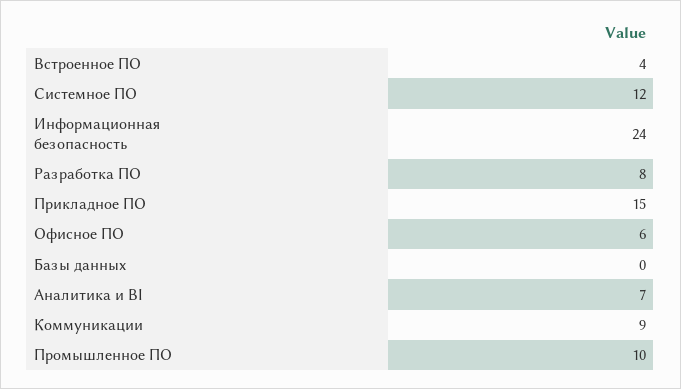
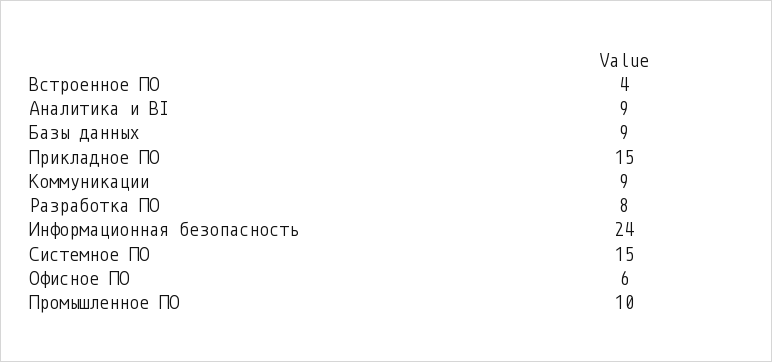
  {
    "Встроенное ПО": 4,
-   "Системное ПО": 12,
+   "Системное ПО": 15,
    "Информационная безопасность": 24,
    "Разработка ПО": 8,
    "Прикладное ПО": 15,
    "Офисное ПО": 6,
-   "Базы данных": 0,
+   "Базы данных": 9,
-   "Аналитика и BI": 7,
+   "Аналитика и BI": 9,
    "Коммуникации": 9,
    "Промышленное ПО": 10
  }

